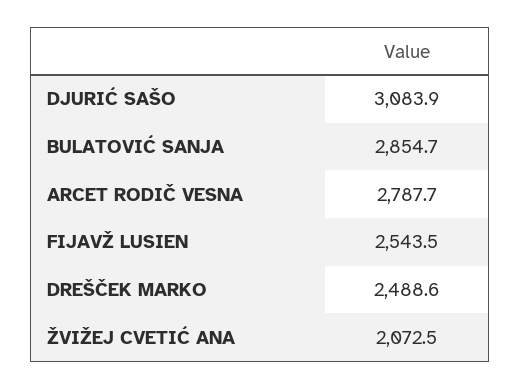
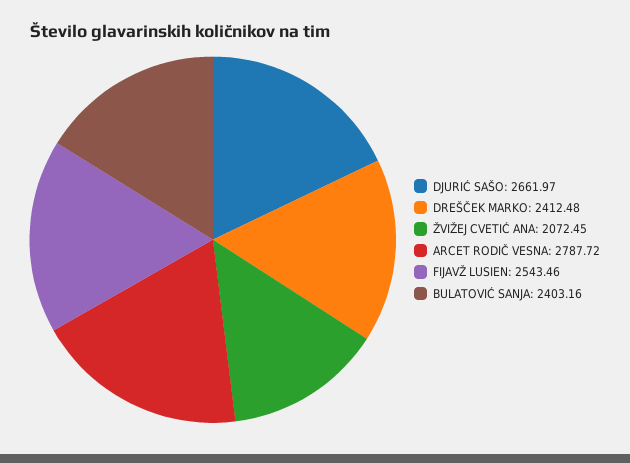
  {
-   "DJURIĆ SAŠO": 3083.9,
+   "DJURIĆ SAŠO": 2661.97,
-   "BULATOVIĆ SANJA": 2854.7,
+   "BULATOVIĆ SANJA": 2403.16,
    "ARCET RODIČ VESNA": 2787.72,
    "FIJAVŽ LUSIEN": 2543.46,
-   "DREŠČEK MARKO": 2488.6,
+   "DREŠČEK MARKO": 2412.48,
    "ŽVIŽEJ CVETIĆ ANA": 2072.45
  }

